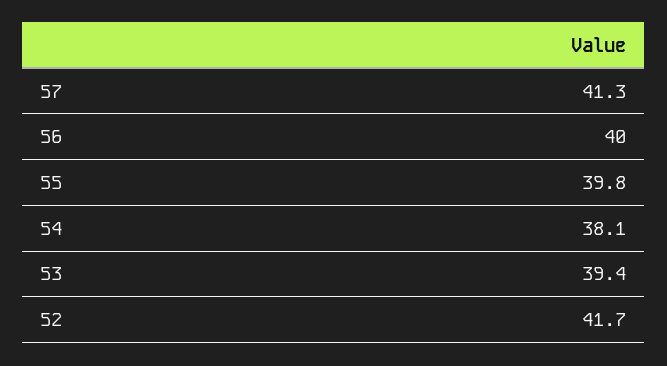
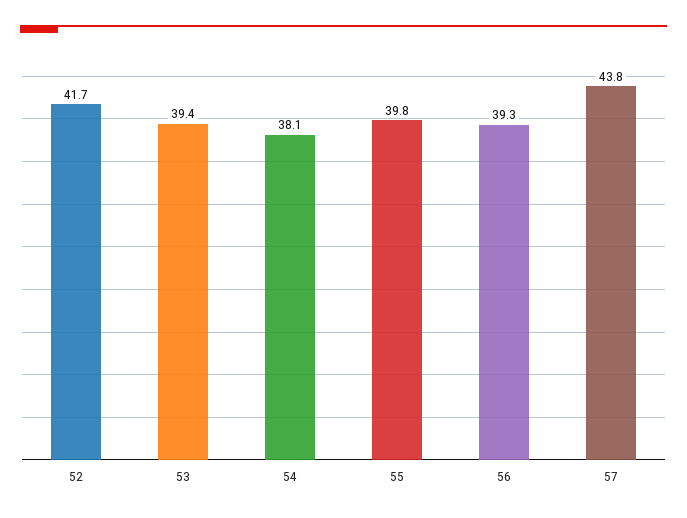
  {
-   "57": 41.3,
+   "57": 43.8,
-   "56": 40,
+   "56": 39.3,
    "55": 39.8,
    "54": 38.1,
    "53": 39.4,
    "52": 41.7
  }

